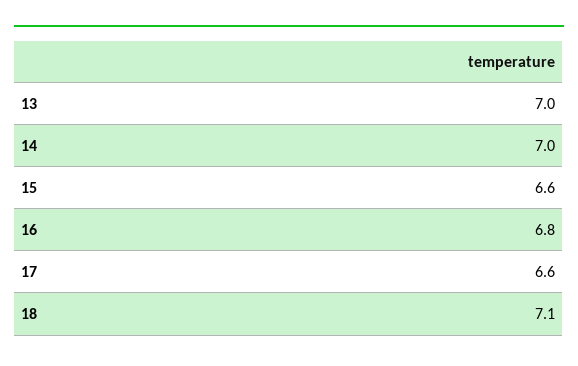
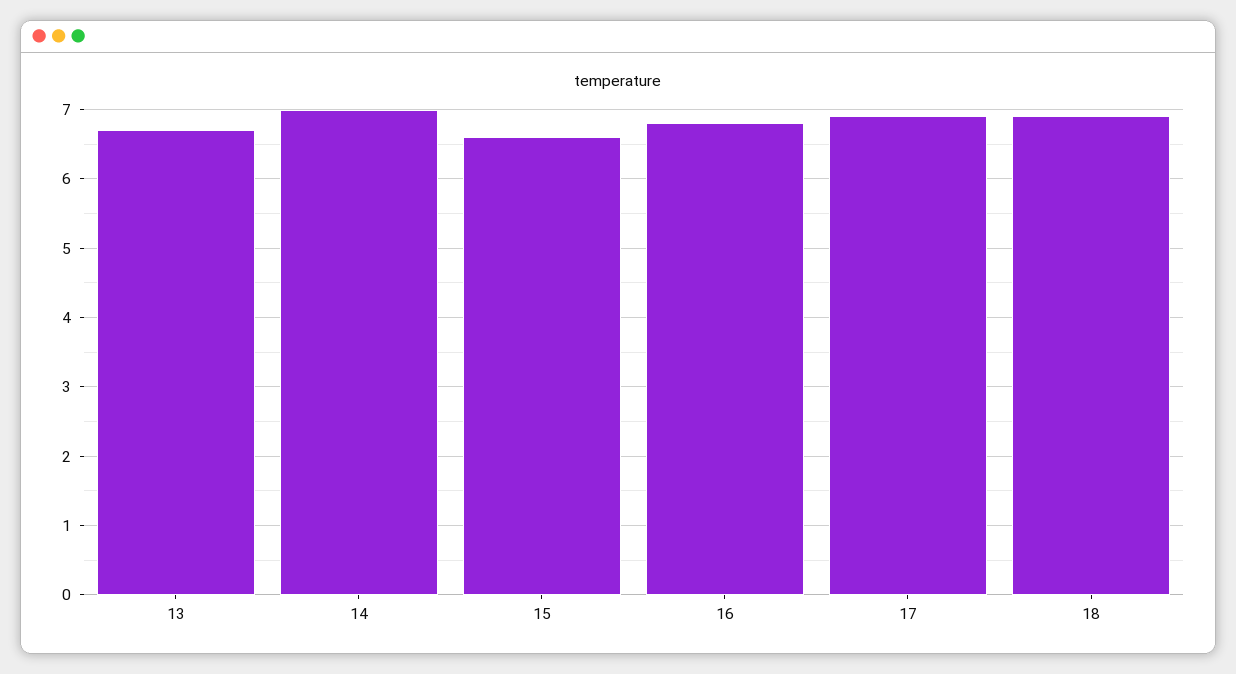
  {
-   "13": 7,
+   "13": 6.7,
    "14": 7,
    "15": 6.6,
    "16": 6.8,
-   "17": 6.6,
+   "17": 6.9,
-   "18": 7.1
+   "18": 6.9
  }

